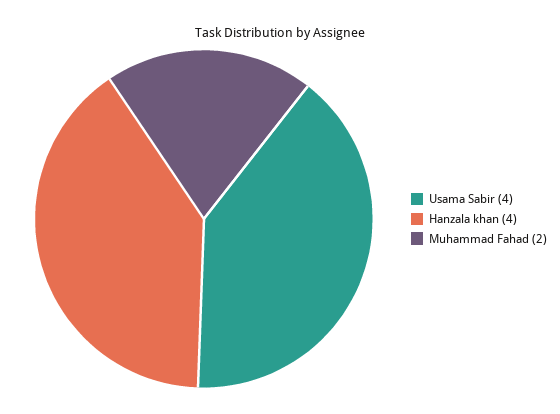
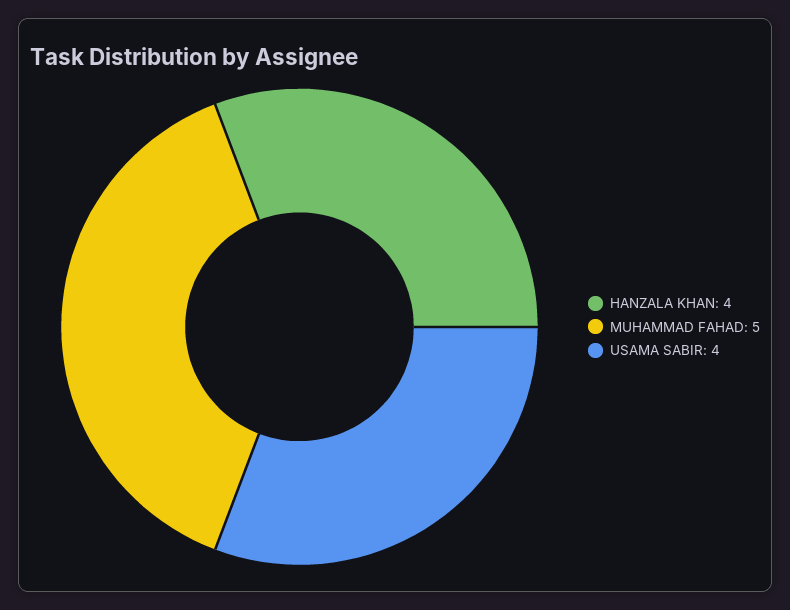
  {
    "Usama Sabir": 4,
    "Hanzala khan": 4,
-   "Muhammad Fahad": 2
+   "Muhammad Fahad": 5
  }

